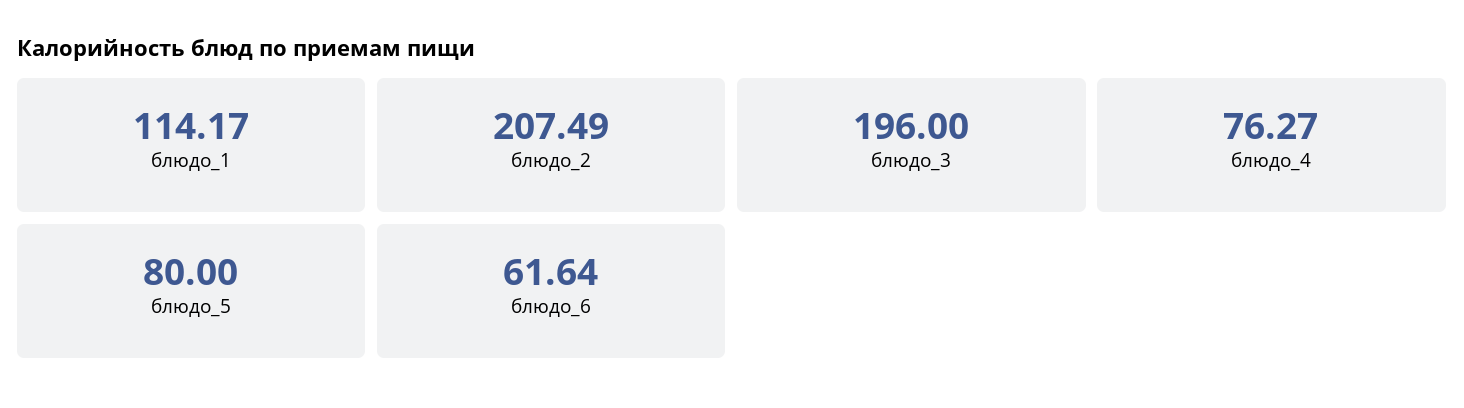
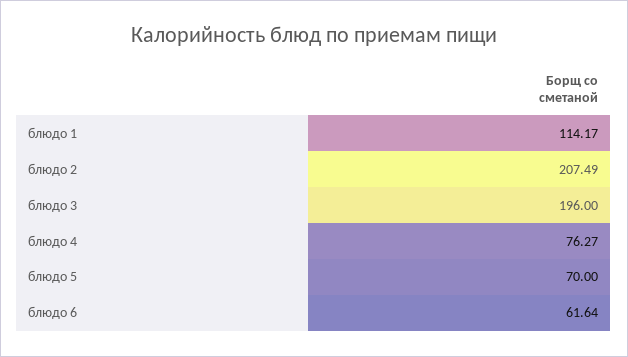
  {
    "блюдо_1": 114.17,
    "блюдо_2": 207.49,
    "блюдо_3": 196,
    "блюдо_4": 76.27,
-   "блюдо_5": 80,
+   "блюдо_5": 70,
    "блюдо_6": 61.64
  }

